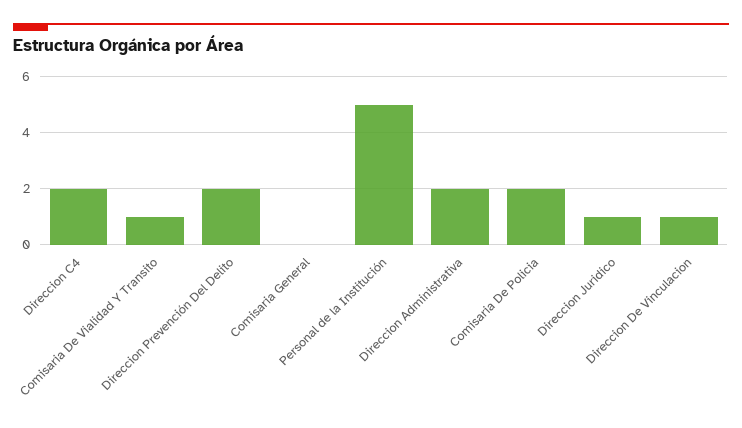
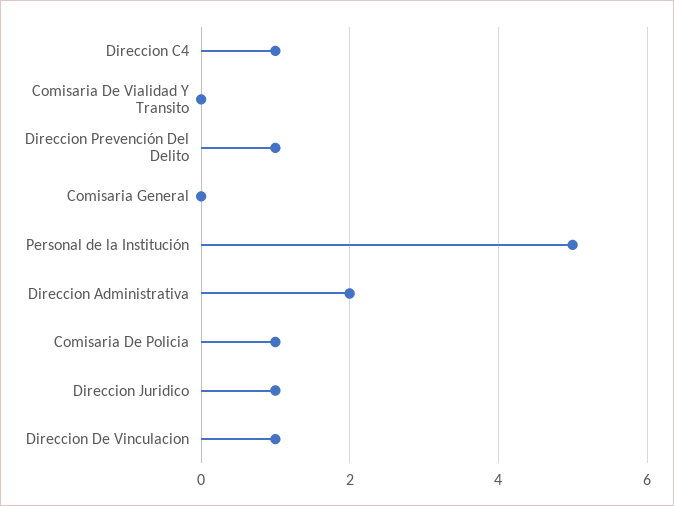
  {
-   "Direccion C4": 2,
+   "Direccion C4": 1,
-   "Comisaria De Vialidad Y Transito": 1,
+   "Comisaria De Vialidad Y Transito": 0,
-   "Direccion Prevención Del Delito": 2,
+   "Direccion Prevención Del Delito": 1,
    "Comisaria General": 0,
    "Personal de la Institución": 5,
    "Direccion Administrativa": 2,
-   "Comisaria De Policia": 2,
+   "Comisaria De Policia": 1,
    "Direccion Juridico": 1,
    "Direccion De Vinculacion": 1
  }

